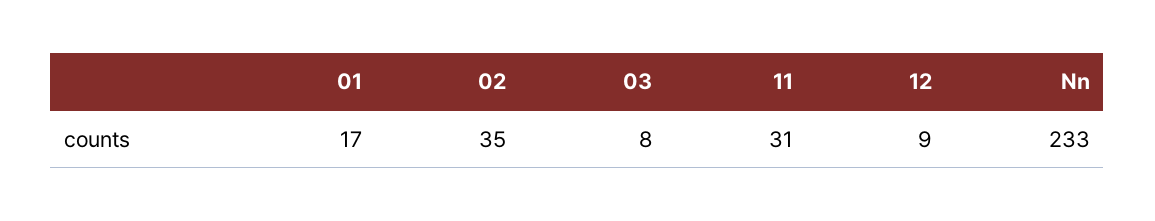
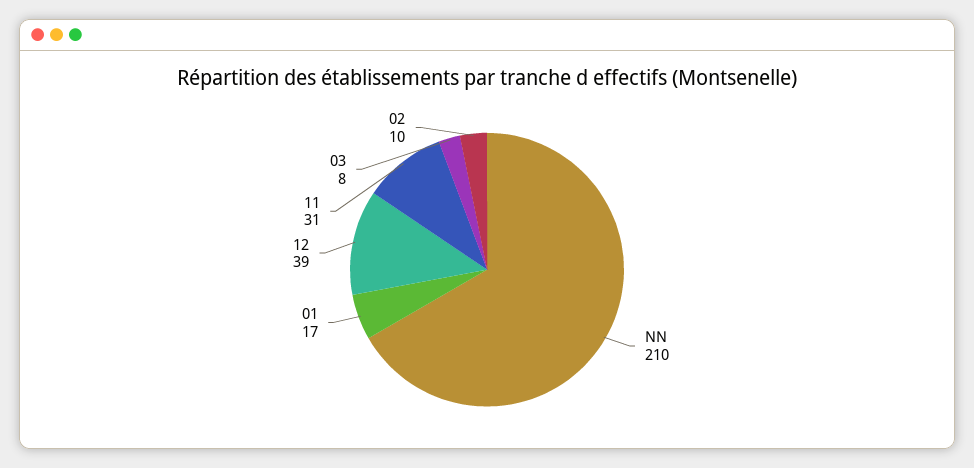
  {
    "01": 17,
-   "02": 35,
+   "02": 10,
    "03": 8,
    "11": 31,
-   "12": 9,
+   "12": 39,
-   "Nn": 233
+   "Nn": 210
  }

